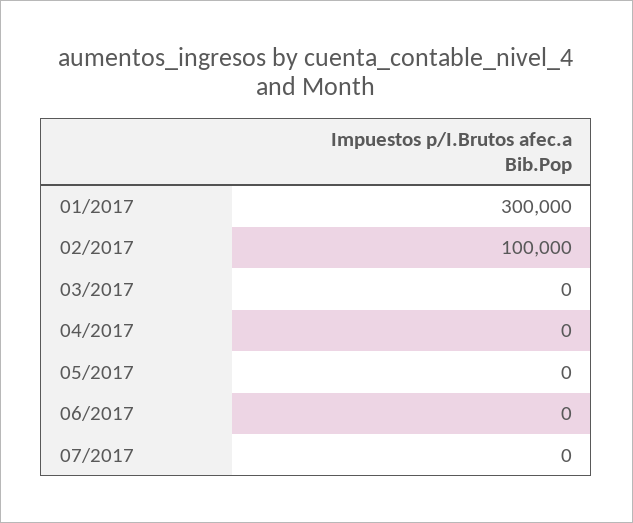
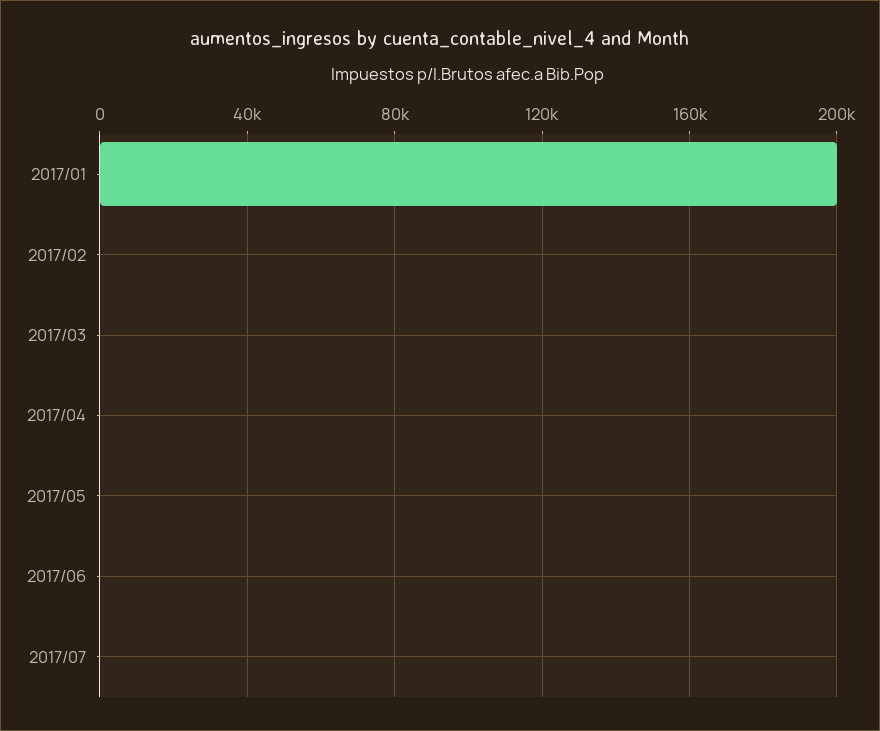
  {
-   "01/2017": 300000,
+   "01/2017": 200000,
-   "02/2017": 100000,
+   "02/2017": 0,
    "03/2017": 0,
    "04/2017": 0,
    "05/2017": 0,
    "06/2017": 0,
    "07/2017": 0
  }

